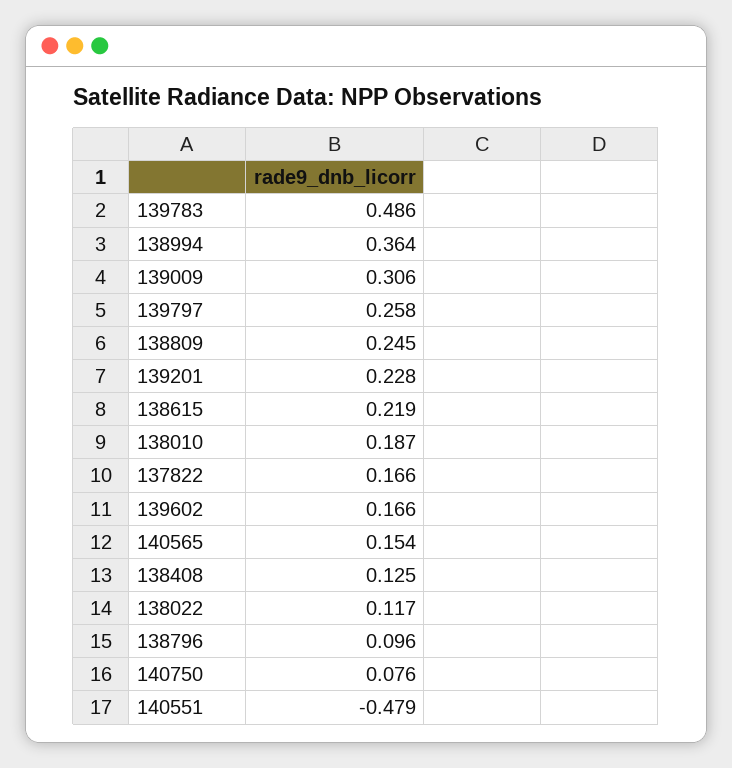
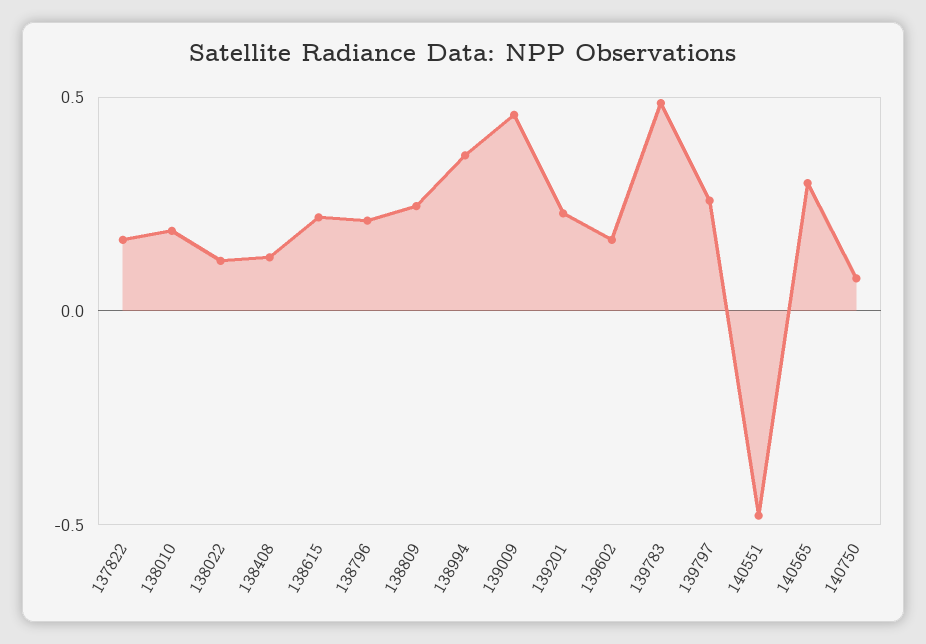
  {
    "139783": 0.486,
    "138994": 0.364,
-   "139009": 0.306,
+   "139009": 0.45,
    "139797": 0.258,
    "138809": 0.245,
    "139201": 0.228,
    "138615": 0.219,
    "138010": 0.187,
    "137822": 0.166,
    "139602": 0.166,
-   "140565": 0.154,
+   "140565": 0.3,
    "138408": 0.125,
    "138022": 0.117,
-   "138796": 0.096,
+   "138796": 0.2,
    "140750": 0.076,
    "140551": -0.479
  }

